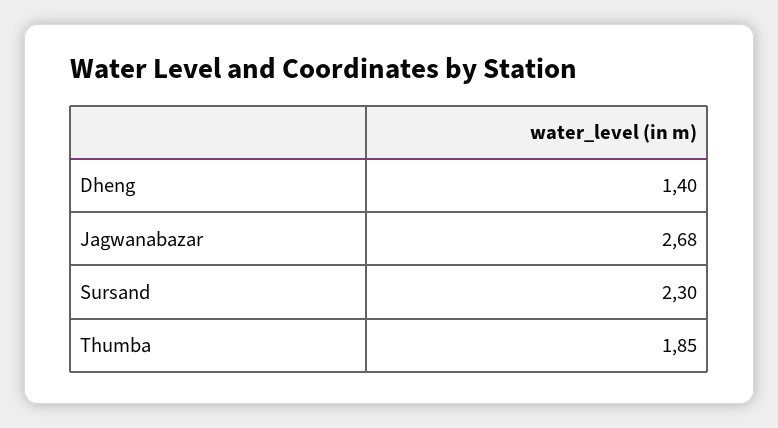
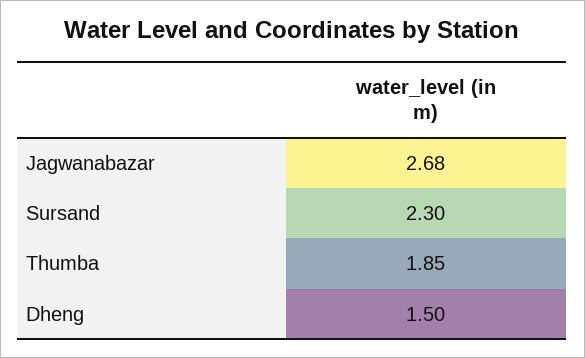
  {
-   "Dheng": 1.4,
+   "Dheng": 1.5,
    "Jagwanabazar": 2.68,
    "Sursand": 2.3,
    "Thumba": 1.85
  }

